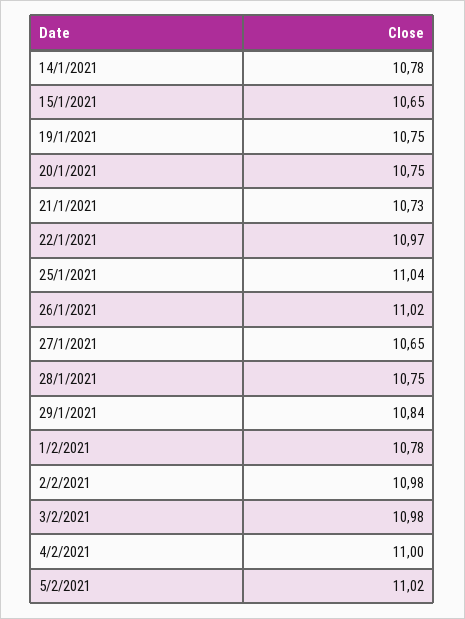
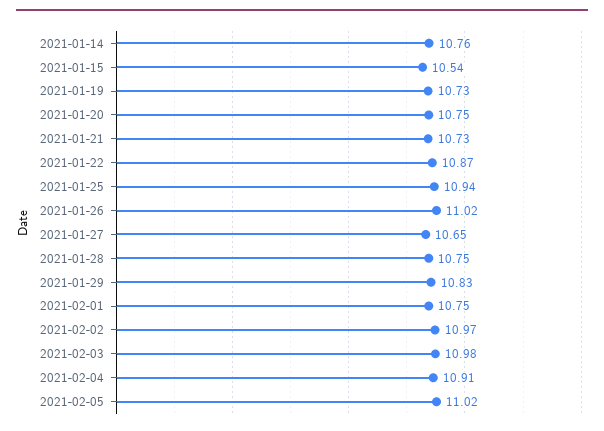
  {
-   "14/1/2021": 10.78,
+   "14/1/2021": 10.76,
-   "15/1/2021": 10.65,
+   "15/1/2021": 10.54,
-   "19/1/2021": 10.75,
+   "19/1/2021": 10.73,
    "20/1/2021": 10.75,
    "21/1/2021": 10.73,
-   "22/1/2021": 10.97,
+   "22/1/2021": 10.87,
-   "25/1/2021": 11.04,
+   "25/1/2021": 10.94,
    "26/1/2021": 11.02,
    "27/1/2021": 10.65,
    "28/1/2021": 10.75,
-   "29/1/2021": 10.84,
+   "29/1/2021": 10.83,
-   "1/2/2021": 10.78,
+   "1/2/2021": 10.75,
-   "2/2/2021": 10.98,
+   "2/2/2021": 10.97,
    "3/2/2021": 10.98,
-   "4/2/2021": 11,
+   "4/2/2021": 10.91,
    "5/2/2021": 11.02
  }

